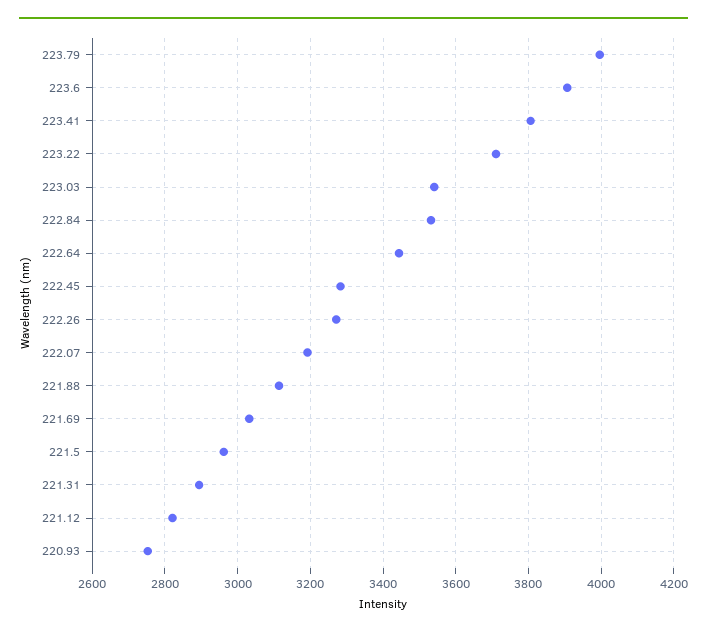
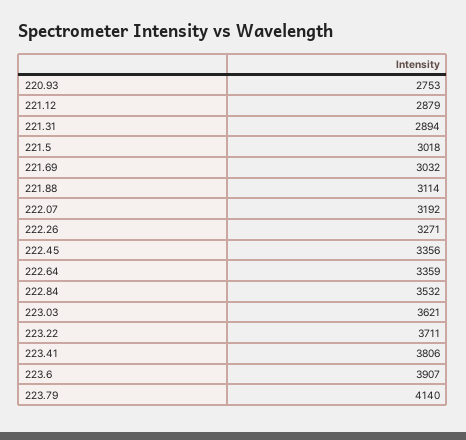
  {
-   "223.79": 4000,
+   "223.79": 4140,
    "223.6": 3907,
    "223.41": 3806,
    "223.22": 3711,
-   "223.03": 3540,
+   "223.03": 3621,
    "222.84": 3532,
-   "222.64": 3440,
+   "222.64": 3359,
-   "222.45": 3280,
+   "222.45": 3356,
    "222.26": 3271,
    "222.07": 3192,
    "221.88": 3114,
    "221.69": 3032,
-   "221.5": 2960,
+   "221.5": 3018,
    "221.31": 2894,
-   "221.12": 2820,
+   "221.12": 2879,
    "220.93": 2753
  }

